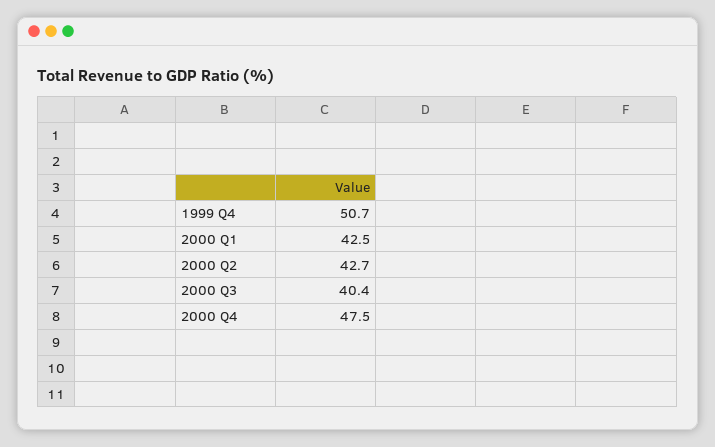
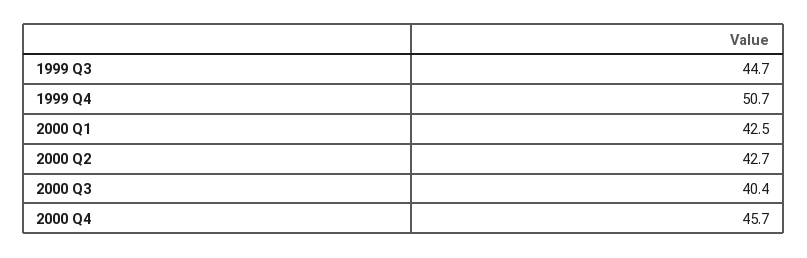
  {
    "1999 Q4": 50.7,
    "2000 Q1": 42.5,
    "2000 Q2": 42.7,
    "2000 Q3": 40.4,
-   "2000 Q4": 47.5
+   "2000 Q4": 45.7,
+   "1999 Q3": 44.7
  }

